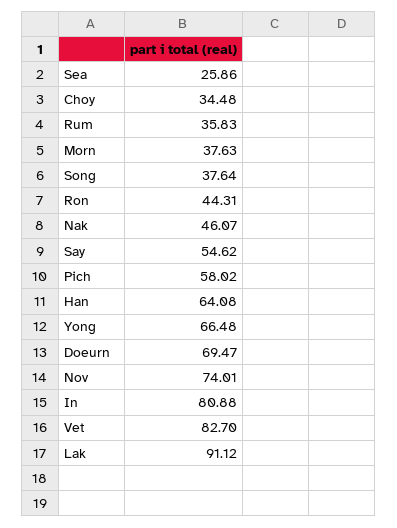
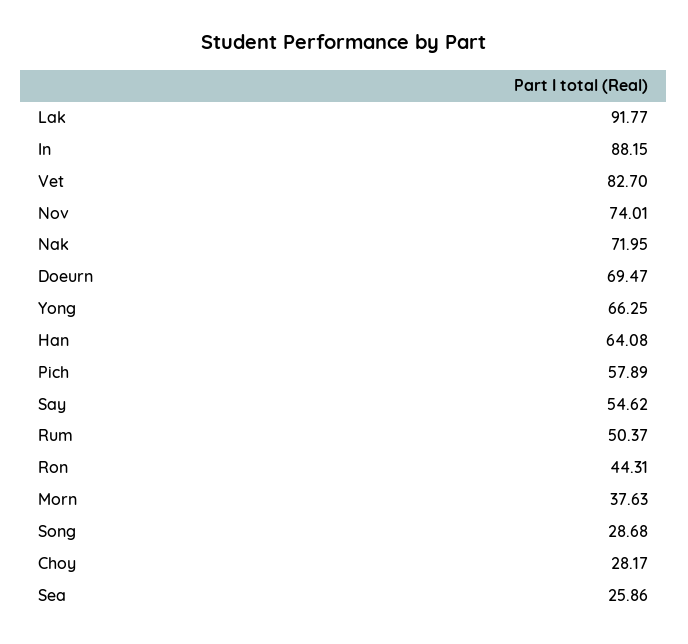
  {
    "Sea": 25.86,
-   "Choy": 34.48,
+   "Choy": 28.17,
-   "Rum": 35.83,
+   "Rum": 50.37,
    "Morn": 37.63,
-   "Song": 37.64,
+   "Song": 28.68,
    "Ron": 44.31,
-   "Nak": 46.07,
+   "Nak": 71.95,
    "Say": 54.62,
-   "Pich": 58.02,
+   "Pich": 57.89,
    "Han": 64.08,
-   "Yong": 66.48,
+   "Yong": 66.25,
    "Doeurn": 69.47,
    "Nov": 74.01,
-   "In": 80.88,
+   "In": 88.15,
    "Vet": 82.7,
-   "Lak": 91.12
+   "Lak": 91.77
  }

